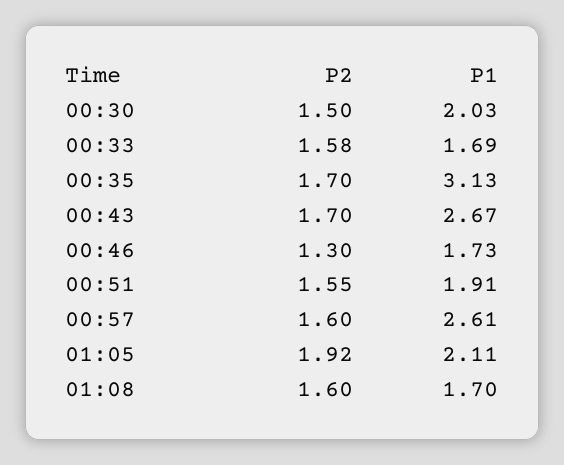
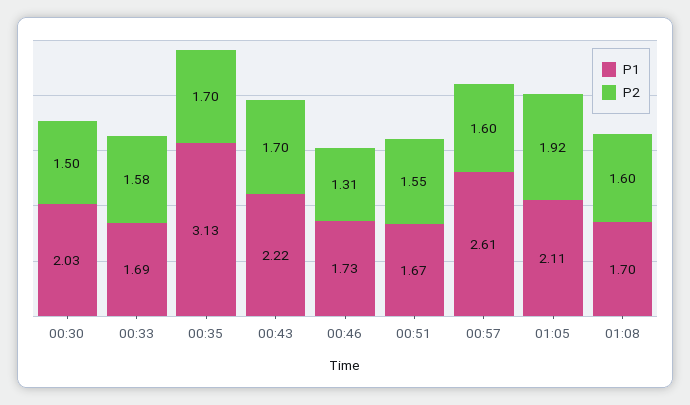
  {
    "P2": {
      "00:30": 1.5,
      "00:33": 1.58,
      "00:35": 1.7,
      "00:43": 1.7,
-     "00:46": 1.3,
+     "00:46": 1.31,
      "00:51": 1.55,
      "00:57": 1.6,
      "01:05": 1.92,
      "01:08": 1.6
    },
    "P1": {
      "00:30": 2.03,
      "00:33": 1.69,
      "00:35": 3.13,
-     "00:43": 2.67,
+     "00:43": 2.22,
      "00:46": 1.73,
-     "00:51": 1.91,
+     "00:51": 1.67,
      "00:57": 2.61,
      "01:05": 2.11,
      "01:08": 1.7
    }
  }

